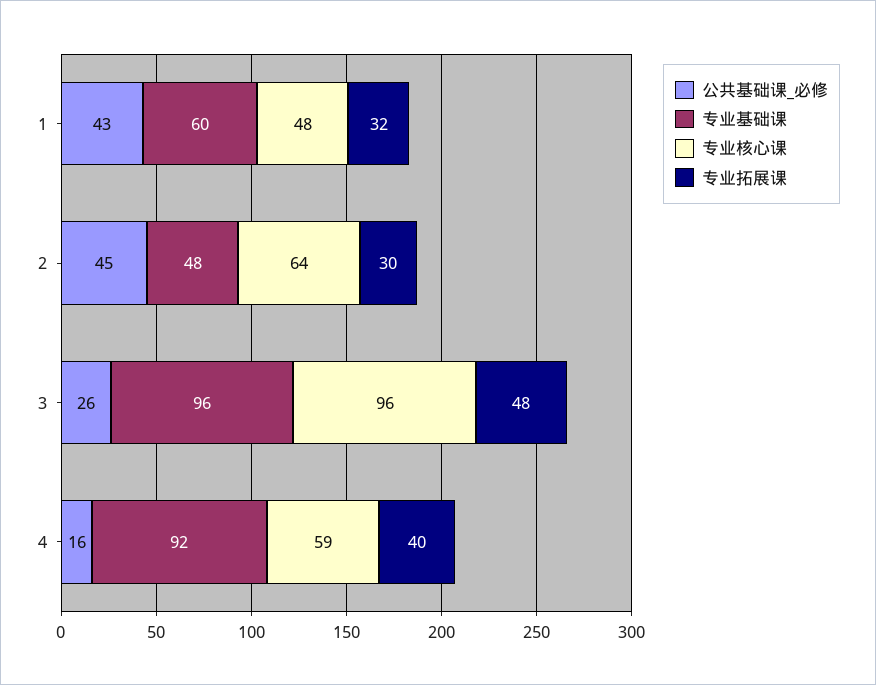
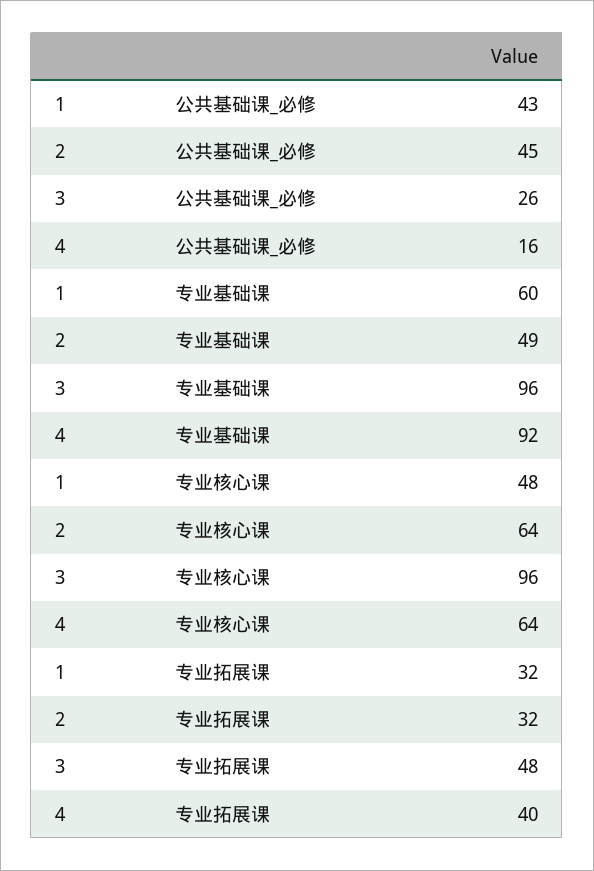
  {
    "公共基础课_必修": {
      "1": 43,
      "2": 45,
      "3": 26,
      "4": 16
    },
    "专业基础课": {
      "1": 60,
-     "2": 48,
+     "2": 49,
      "3": 96,
      "4": 92
    },
    "专业核心课": {
      "1": 48,
      "2": 64,
      "3": 96,
-     "4": 59
+     "4": 64
    },
    "专业拓展课": {
      "1": 32,
-     "2": 30,
+     "2": 32,
      "3": 48,
      "4": 40
    }
  }

